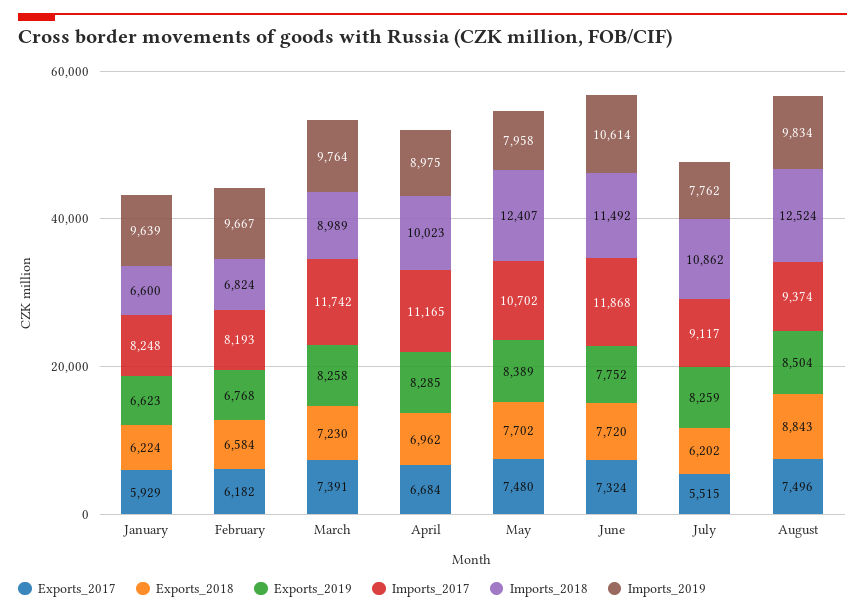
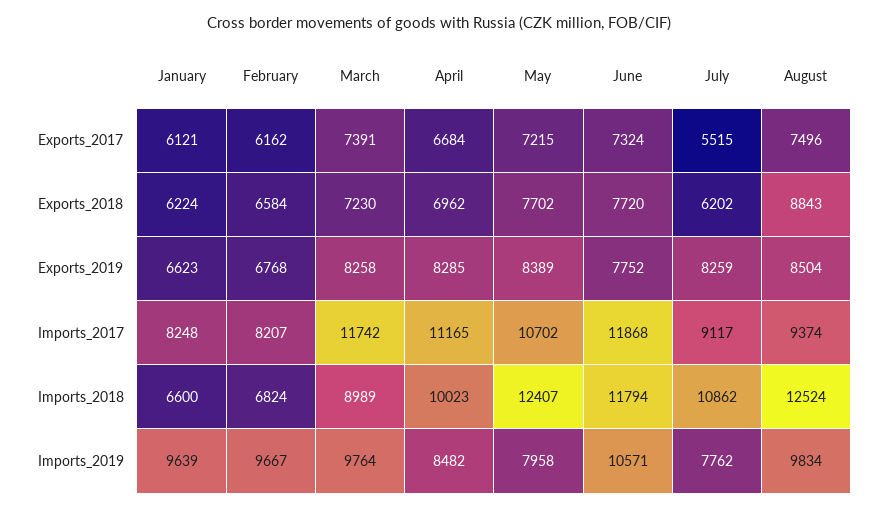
  {
    "Exports_2017": {
-     "January": 5929,
+     "January": 6121,
-     "February": 6182,
+     "February": 6162,
      "March": 7391,
      "April": 6684,
-     "May": 7480,
+     "May": 7215,
      "June": 7324,
      "July": 5515,
      "August": 7496
    },
    "Exports_2018": {
      "January": 6224,
      "February": 6584,
      "March": 7230,
      "April": 6962,
      "May": 7702,
      "June": 7720,
      "July": 6202,
      "August": 8843
    },
    "Exports_2019": {
      "January": 6623,
      "February": 6768,
      "March": 8258,
      "April": 8285,
      "May": 8389,
      "June": 7752,
      "July": 8259,
      "August": 8504
    },
    "Imports_2017": {
      "January": 8248,
-     "February": 8193,
+     "February": 8207,
      "March": 11742,
      "April": 11165,
      "May": 10702,
      "June": 11868,
      "July": 9117,
      "August": 9374
    },
    "Imports_2018": {
      "January": 6600,
      "February": 6824,
      "March": 8989,
      "April": 10023,
      "May": 12407,
-     "June": 11492,
+     "June": 11794,
      "July": 10862,
      "August": 12524
    },
    "Imports_2019": {
      "January": 9639,
      "February": 9667,
      "March": 9764,
-     "April": 8975,
+     "April": 8482,
      "May": 7958,
-     "June": 10614,
+     "June": 10571,
      "July": 7762,
      "August": 9834
    }
  }

